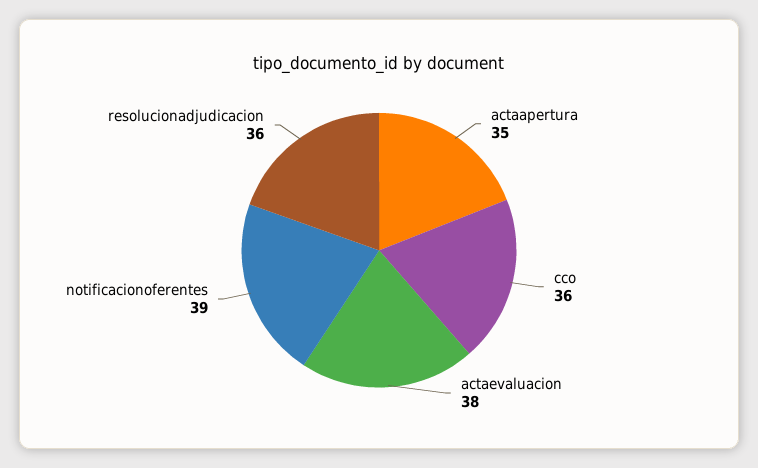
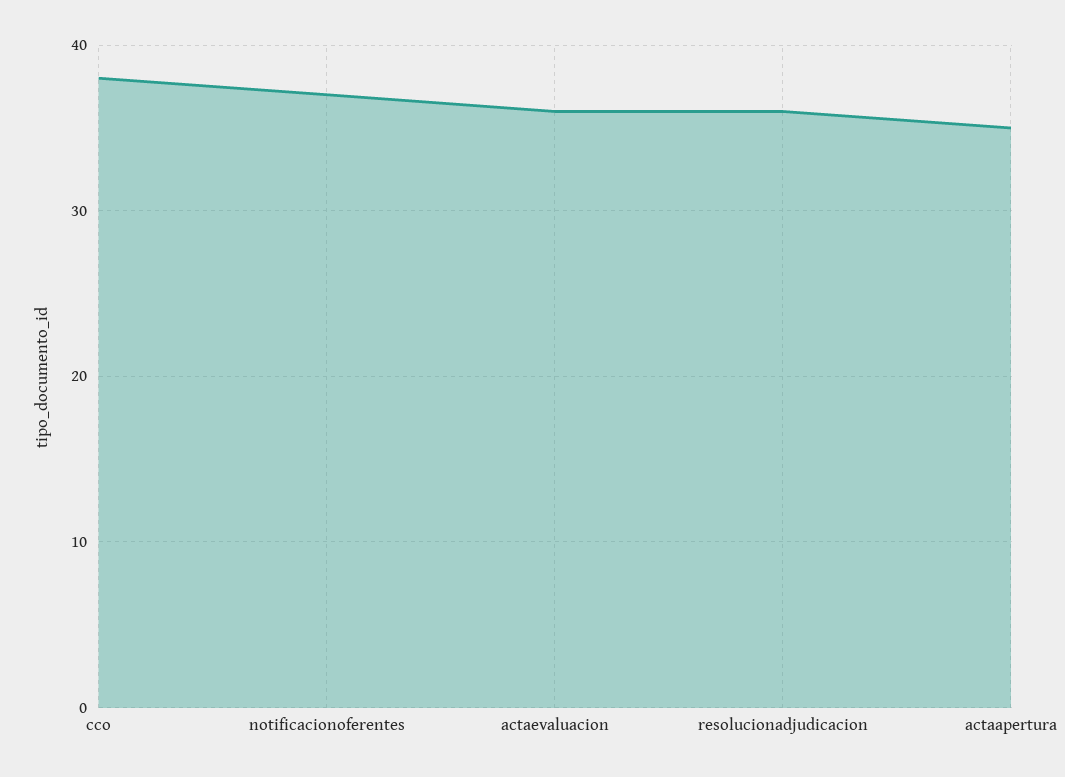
  {
    "actaapertura": 35,
-   "cco": 36,
+   "cco": 38,
-   "actaevaluacion": 38,
+   "actaevaluacion": 36,
-   "notificacionoferentes": 39,
+   "notificacionoferentes": 37,
    "resolucionadjudicacion": 36
  }

